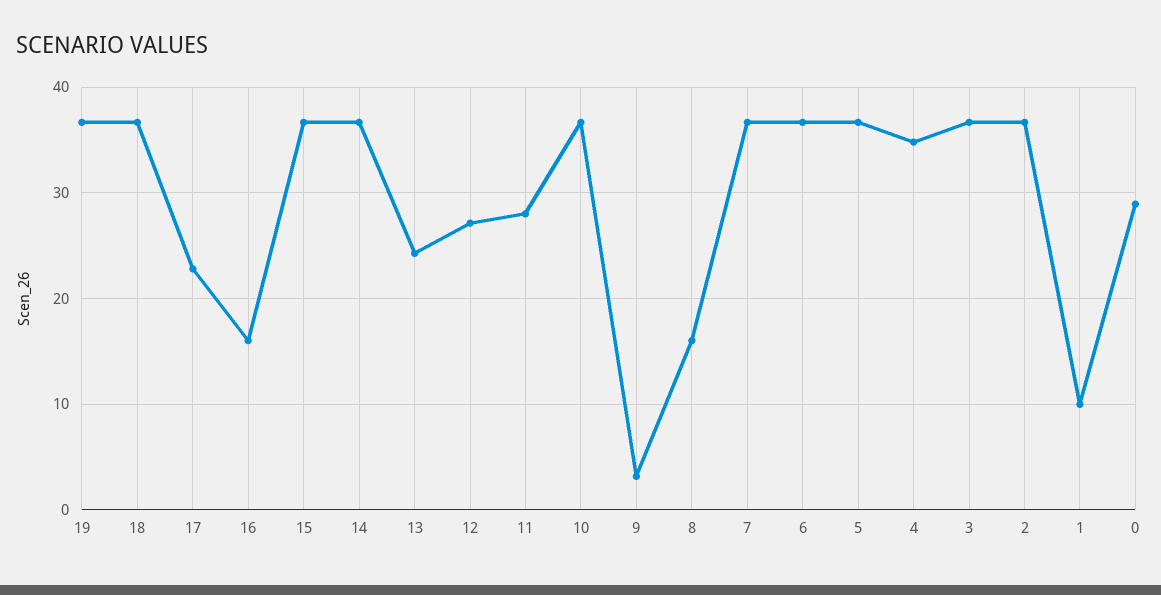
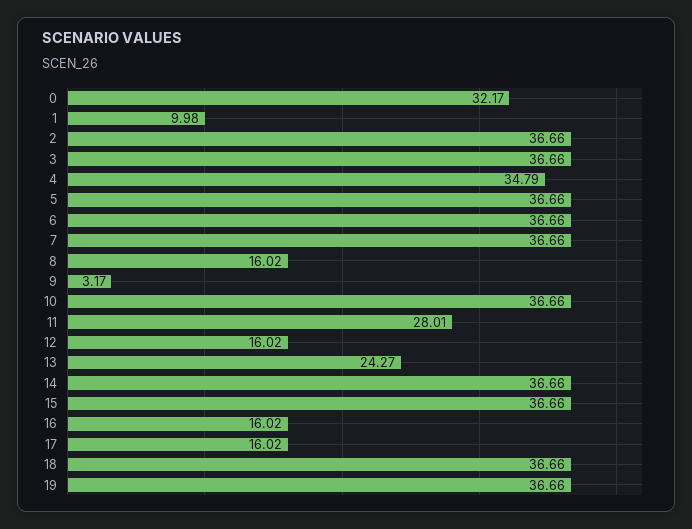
  {
    "19": 36.66,
    "18": 36.66,
-   "17": 23,
+   "17": 16.02,
    "16": 16.02,
    "15": 36.66,
    "14": 36.66,
    "13": 24.27,
-   "12": 27,
+   "12": 16.02,
    "11": 28.01,
    "10": 36.66,
    "9": 3.17,
    "8": 16.02,
    "7": 36.66,
    "6": 36.66,
    "5": 36.66,
    "4": 34.79,
    "3": 36.66,
    "2": 36.66,
    "1": 9.98,
-   "0": 29
+   "0": 32.17
  }

